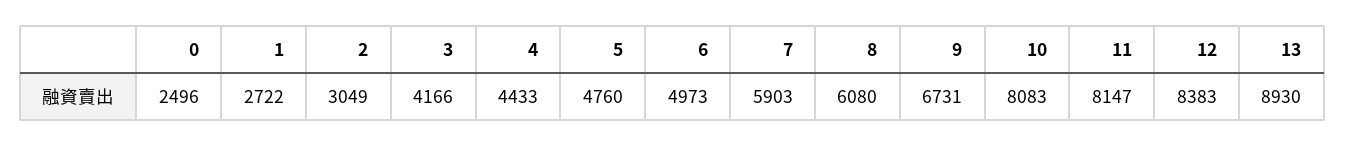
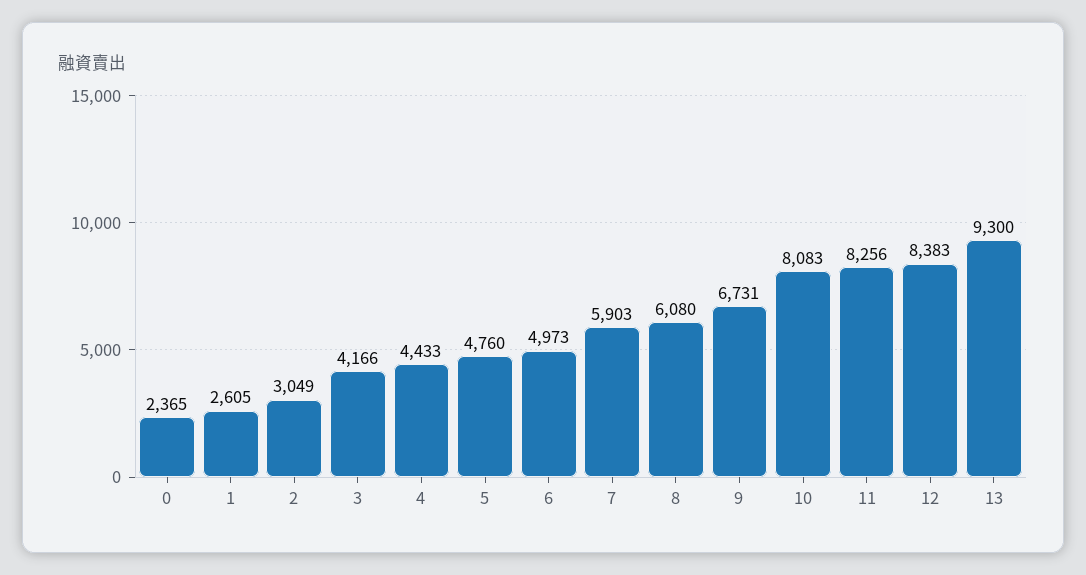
  {
-   "0": 2496,
+   "0": 2365,
-   "1": 2722,
+   "1": 2605,
    "2": 3049,
    "3": 4166,
    "4": 4433,
    "5": 4760,
    "6": 4973,
    "7": 5903,
    "8": 6080,
    "9": 6731,
    "10": 8083,
-   "11": 8147,
+   "11": 8256,
    "12": 8383,
-   "13": 8930
+   "13": 9300
  }

